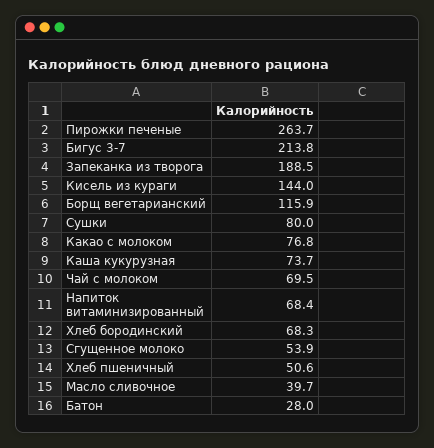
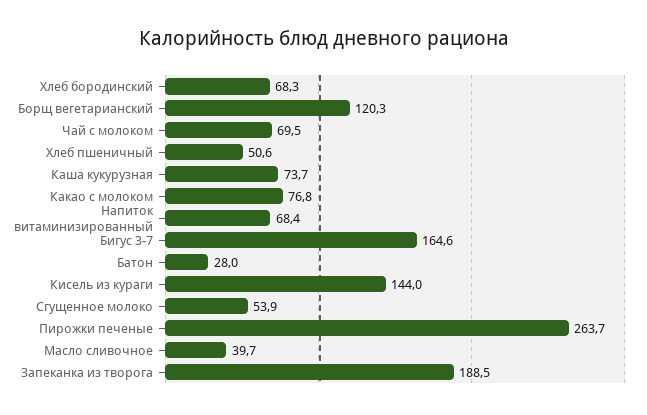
  {
    "Пирожки печеные": 263.7,
-   "Бигус 3-7": 213.8,
+   "Бигус 3-7": 164.6,
    "Запеканка из творога": 188.5,
    "Кисель из кураги": 144,
-   "Борщ вегетарианский": 115.9,
+   "Борщ вегетарианский": 120.3,
-   "Сушки": 80,
    "Какао с молоком": 76.8,
    "Каша кукурузная": 73.7,
    "Чай с молоком": 69.5,
    "Напиток витаминизированный": 68.4,
    "Хлеб бородинский": 68.3,
    "Сгущенное молоко": 53.9,
    "Хлеб пшеничный": 50.6,
    "Масло сливочное": 39.7,
    "Батон": 28
  }

